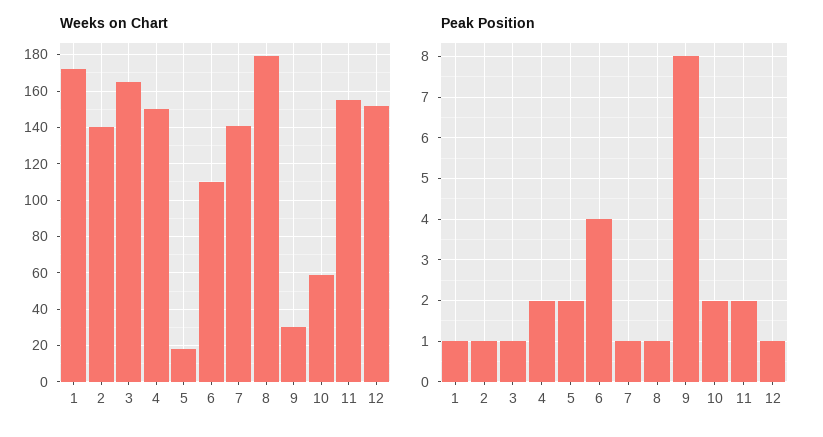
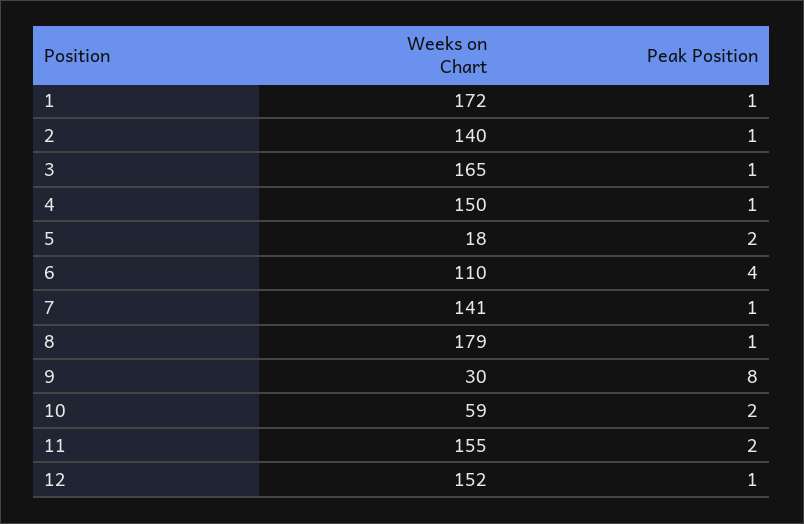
  {
    "Weeks on Chart": {
      "1": 172,
      "2": 140,
      "3": 165,
      "4": 150,
      "5": 18,
      "6": 110,
      "7": 141,
      "8": 179,
      "9": 30,
      "10": 59,
      "11": 155,
      "12": 152
    },
    "Peak Position": {
      "1": 1,
      "2": 1,
      "3": 1,
-     "4": 2,
+     "4": 1,
      "5": 2,
      "6": 4,
      "7": 1,
      "8": 1,
      "9": 8,
      "10": 2,
      "11": 2,
      "12": 1
    }
  }

